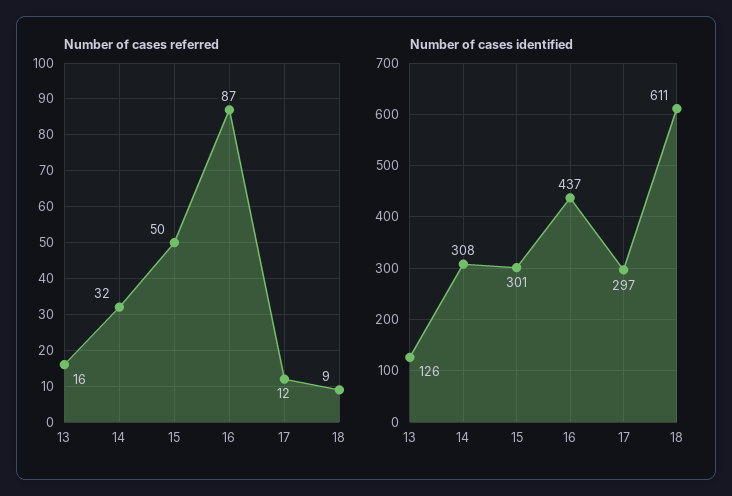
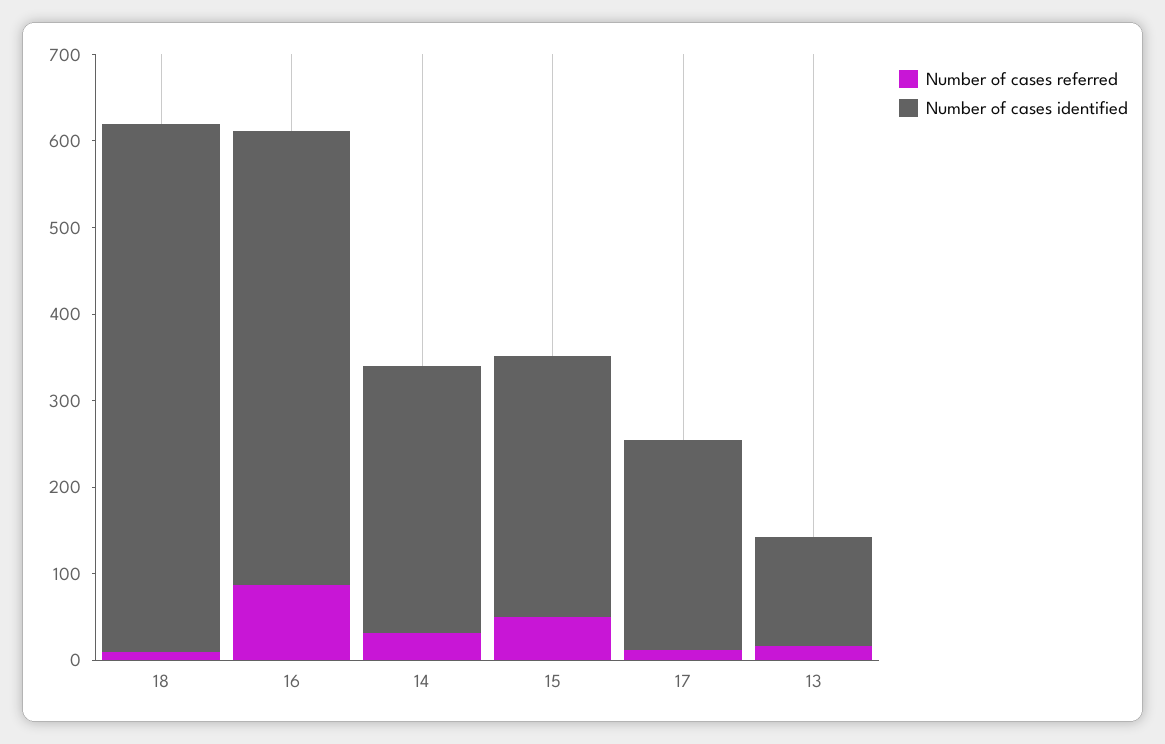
  {
    "Number of cases referred": {
      "13": 16,
      "14": 32,
      "15": 50,
      "16": 87,
      "17": 12,
      "18": 9
    },
    "Number of cases identified": {
      "13": 126,
      "14": 308,
      "15": 301,
-     "16": 437,
+     "16": 520,
-     "17": 297,
+     "17": 240,
      "18": 611
    }
  }

